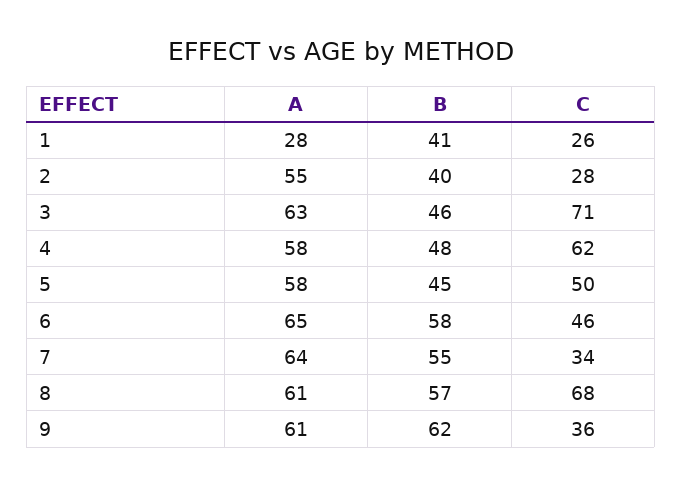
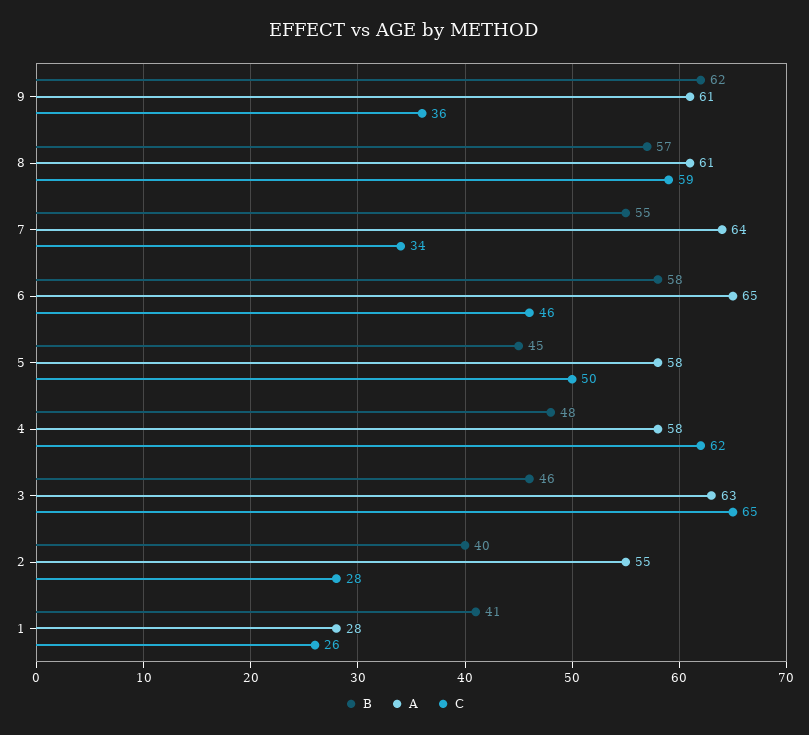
  {
    "A": {
      "1": 28,
      "2": 55,
      "3": 63,
      "4": 58,
      "5": 58,
      "6": 65,
      "7": 64,
      "8": 61,
      "9": 61
    },
    "B": {
      "1": 41,
      "2": 40,
      "3": 46,
      "4": 48,
      "5": 45,
      "6": 58,
      "7": 55,
      "8": 57,
      "9": 62
    },
    "C": {
      "1": 26,
      "2": 28,
-     "3": 71,
+     "3": 65,
      "4": 62,
      "5": 50,
      "6": 46,
      "7": 34,
-     "8": 68,
+     "8": 59,
      "9": 36
    }
  }

